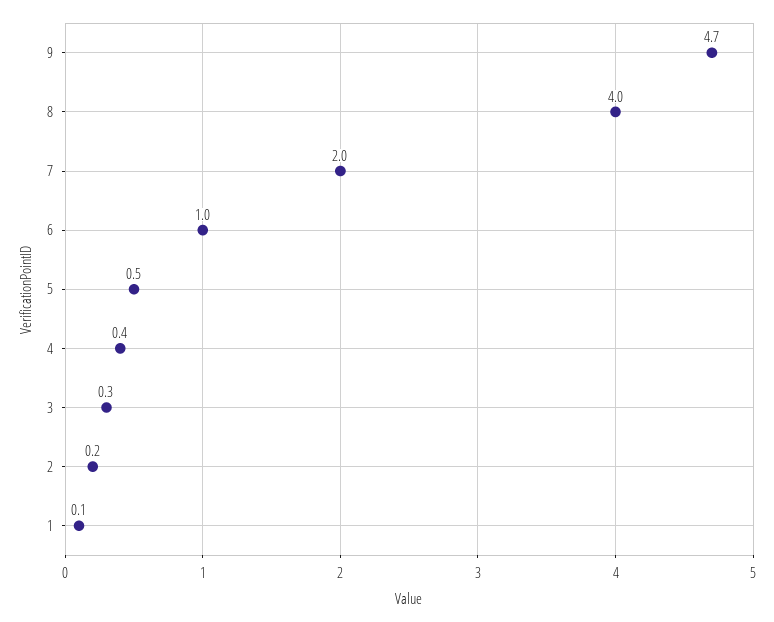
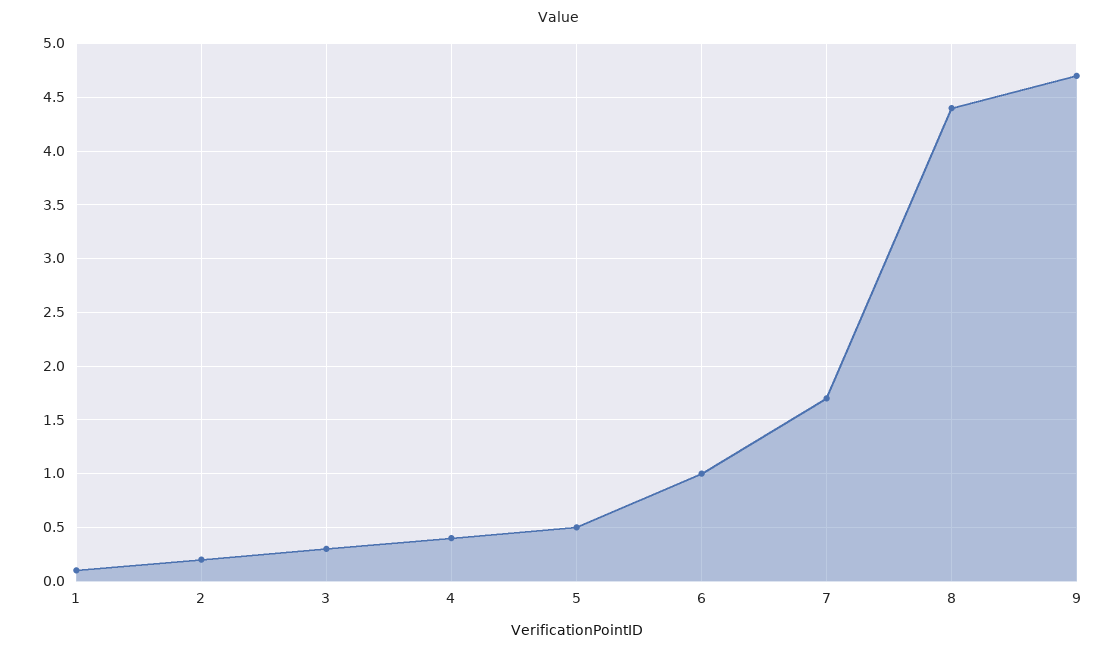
  {
    "9": 4.7,
-   "8": 4,
+   "8": 4.4,
-   "7": 2,
+   "7": 1.7,
    "6": 1,
    "5": 0.5,
    "4": 0.4,
    "3": 0.3,
    "2": 0.2,
    "1": 0.1
  }

